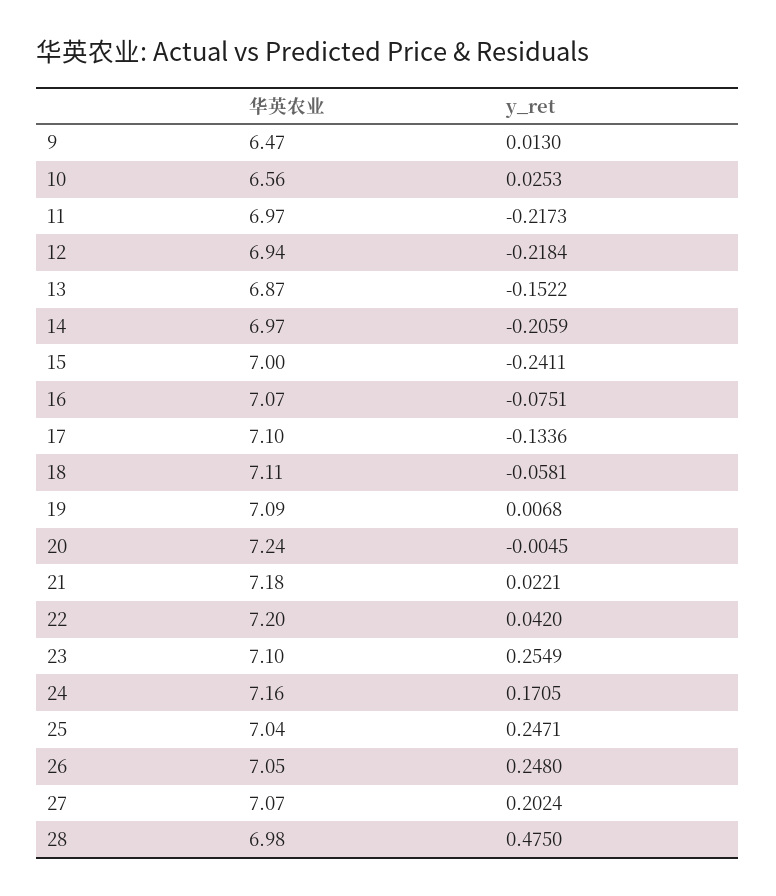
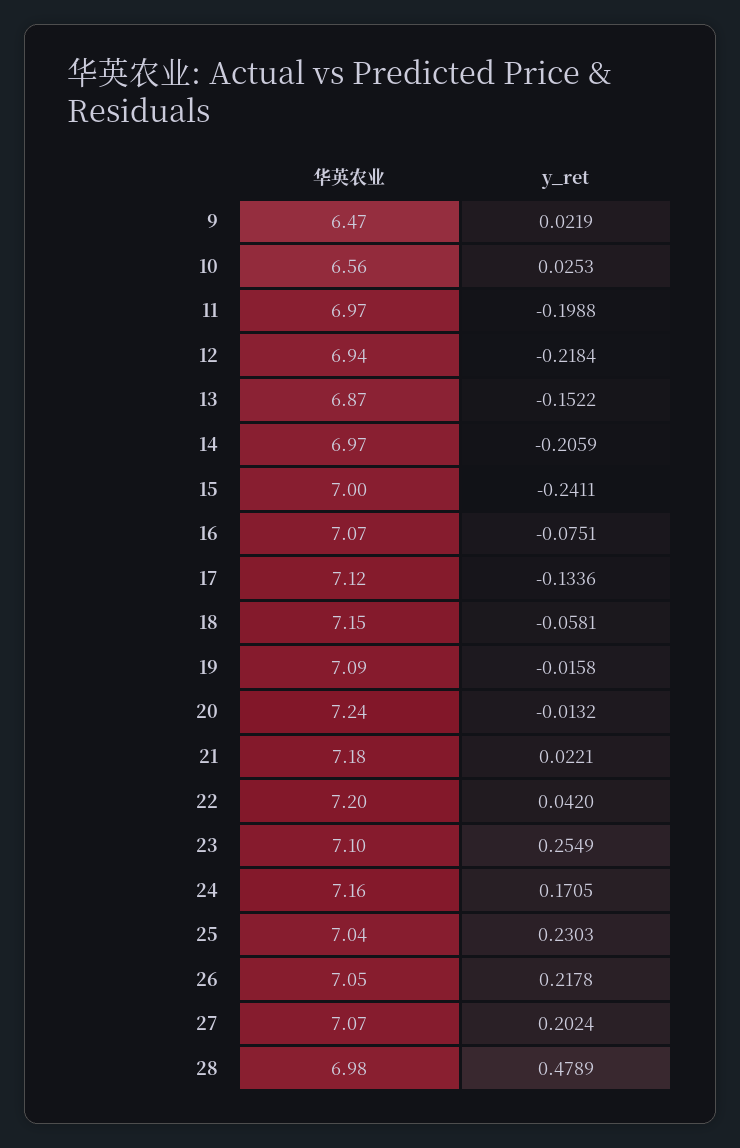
  {
    "华英农业": {
      "9": 6.47,
      "10": 6.56,
      "11": 6.97,
      "12": 6.94,
      "13": 6.87,
      "14": 6.97,
      "15": 7,
      "16": 7.07,
-     "17": 7.1,
+     "17": 7.12,
-     "18": 7.11,
+     "18": 7.15,
      "19": 7.09,
      "20": 7.24,
      "21": 7.18,
      "22": 7.2,
      "23": 7.1,
      "24": 7.16,
      "25": 7.04,
      "26": 7.05,
      "27": 7.07,
      "28": 6.98
    },
    "y_ret": {
-     "9": 0.013,
+     "9": 0.0219,
      "10": 0.0253,
-     "11": -0.2173,
+     "11": -0.1988,
      "12": -0.2184,
      "13": -0.1522,
      "14": -0.2059,
      "15": -0.2411,
      "16": -0.0751,
      "17": -0.1336,
      "18": -0.0581,
-     "19": 0.0068,
+     "19": -0.0158,
-     "20": -0.0045,
+     "20": -0.0132,
      "21": 0.0221,
      "22": 0.042,
      "23": 0.2549,
      "24": 0.1705,
-     "25": 0.2471,
+     "25": 0.2303,
-     "26": 0.248,
+     "26": 0.2178,
      "27": 0.2024,
-     "28": 0.475
+     "28": 0.4789
    }
  }

